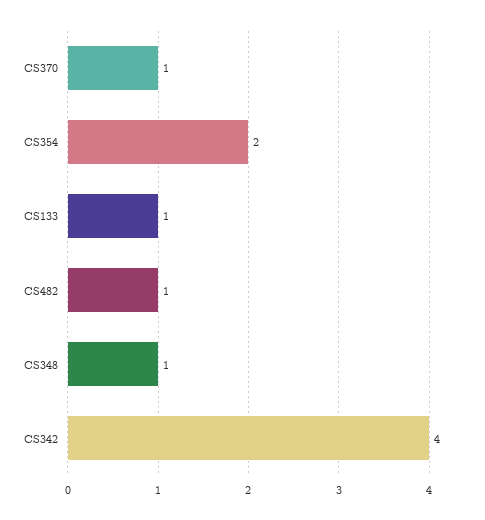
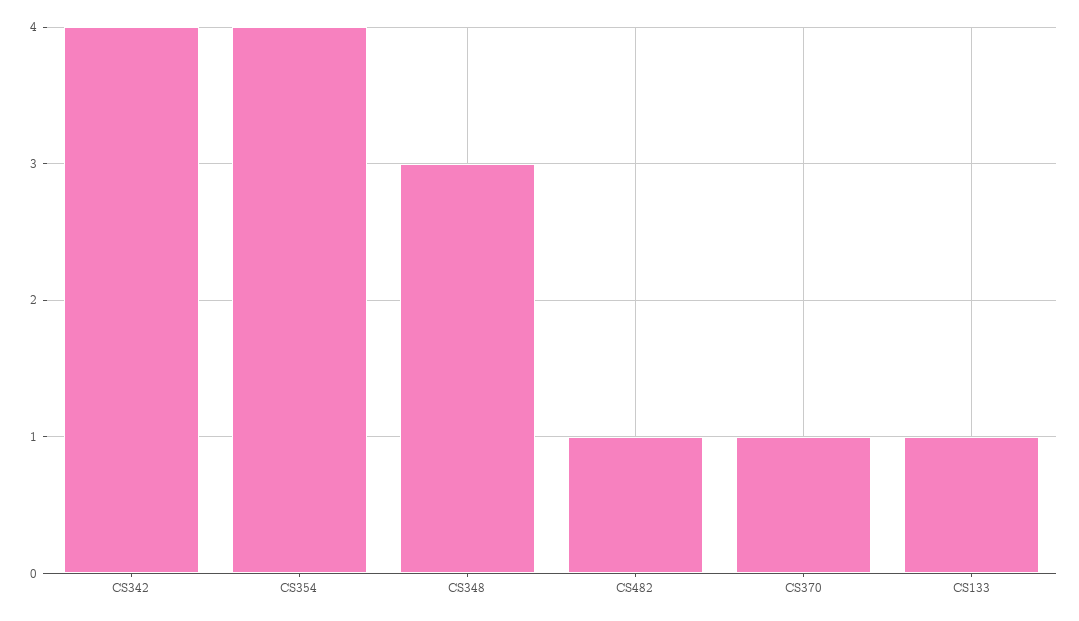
  {
    "CS370": 1,
-   "CS354": 2,
+   "CS354": 4,
    "CS133": 1,
    "CS482": 1,
-   "CS348": 1,
+   "CS348": 3,
    "CS342": 4
  }

